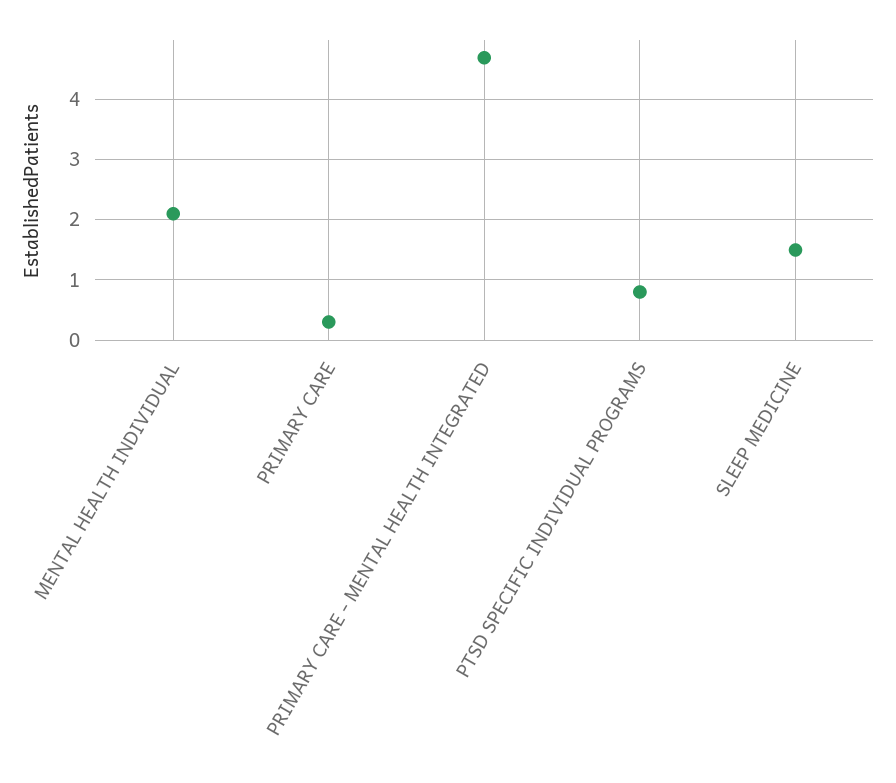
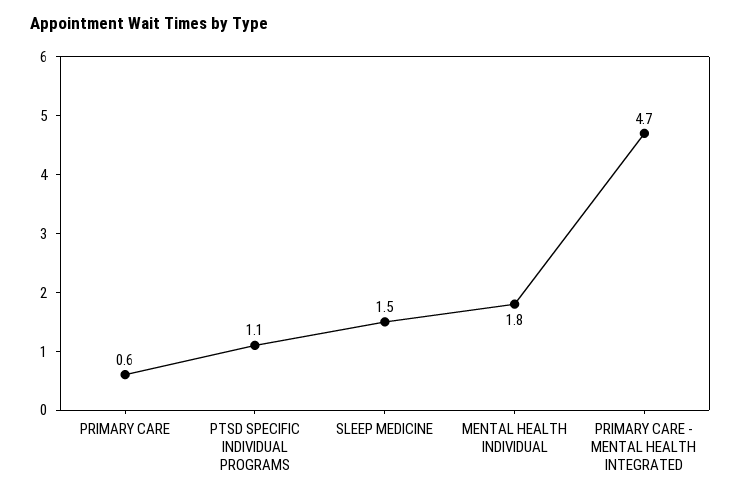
  {
-   "MENTAL HEALTH INDIVIDUAL": 2.1,
+   "MENTAL HEALTH INDIVIDUAL": 1.8,
-   "PRIMARY CARE": 0.3,
+   "PRIMARY CARE": 0.6,
    "PRIMARY CARE - MENTAL HEALTH INTEGRATED": 4.7,
-   "PTSD SPECIFIC INDIVIDUAL PROGRAMS": 0.8,
+   "PTSD SPECIFIC INDIVIDUAL PROGRAMS": 1.1,
    "SLEEP MEDICINE": 1.5
  }

